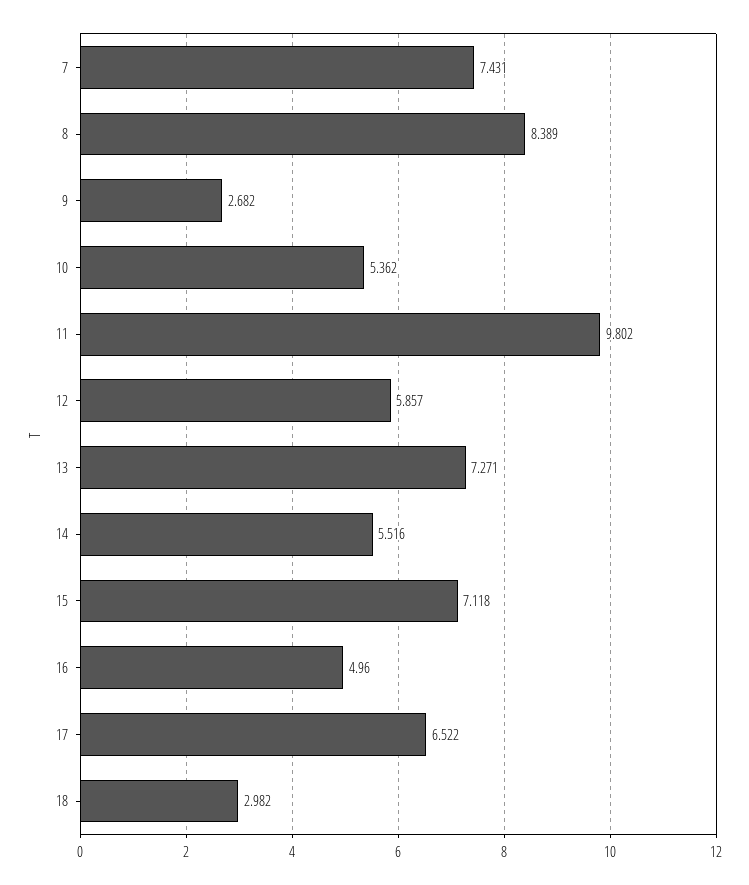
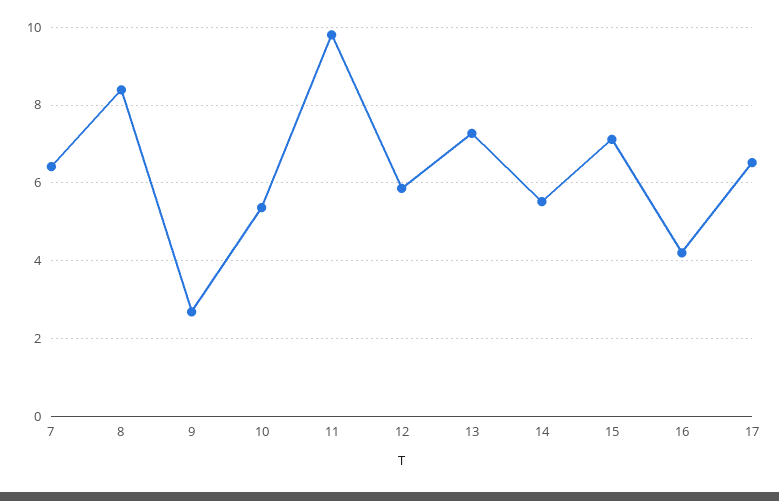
  {
-   "7": 7.431,
+   "7": 6.4,
    "8": 8.389,
    "9": 2.682,
    "10": 5.362,
    "11": 9.802,
    "12": 5.857,
    "13": 7.271,
    "14": 5.516,
    "15": 7.118,
-   "16": 4.96,
+   "16": 4.2,
-   "17": 6.522,
+   "17": 6.522
-   "18": 2.982
  }

